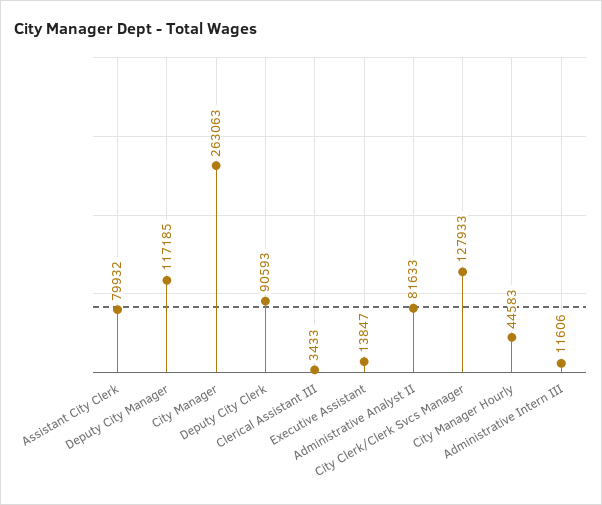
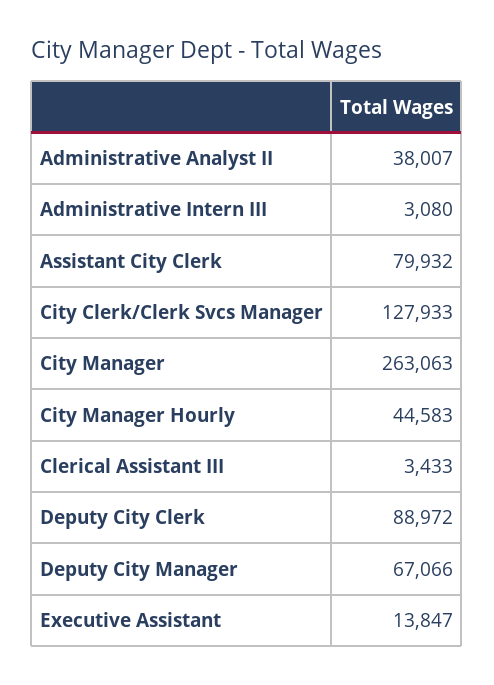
  {
    "Assistant City Clerk": 79932,
-   "Deputy City Manager": 117185,
+   "Deputy City Manager": 67066,
    "City Manager": 263063,
-   "Deputy City Clerk": 90593,
+   "Deputy City Clerk": 88972,
    "Clerical Assistant III": 3433,
    "Executive Assistant": 13847,
-   "Administrative Analyst II": 81633,
+   "Administrative Analyst II": 38007,
    "City Clerk/Clerk Svcs Manager": 127933,
    "City Manager Hourly": 44583,
-   "Administrative Intern III": 11606
+   "Administrative Intern III": 3080
  }

